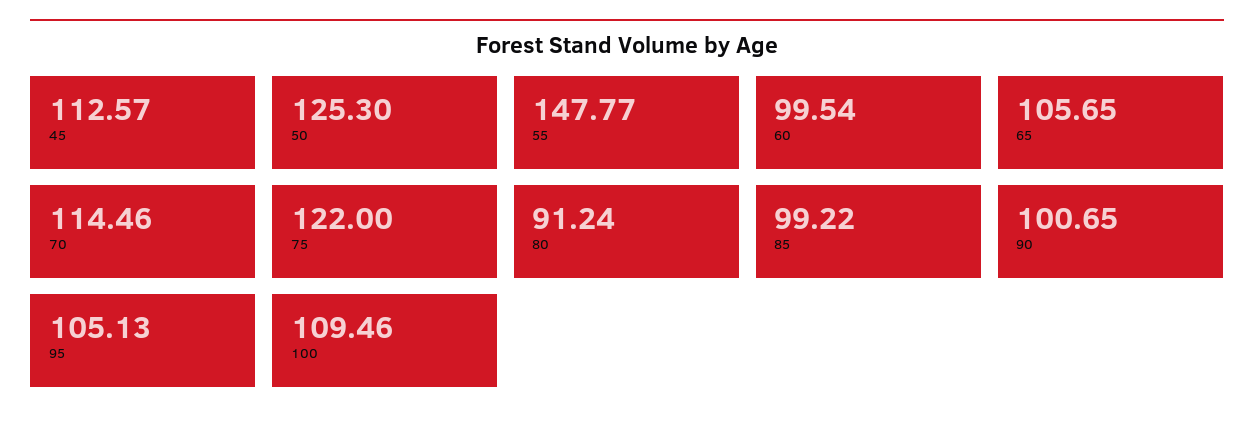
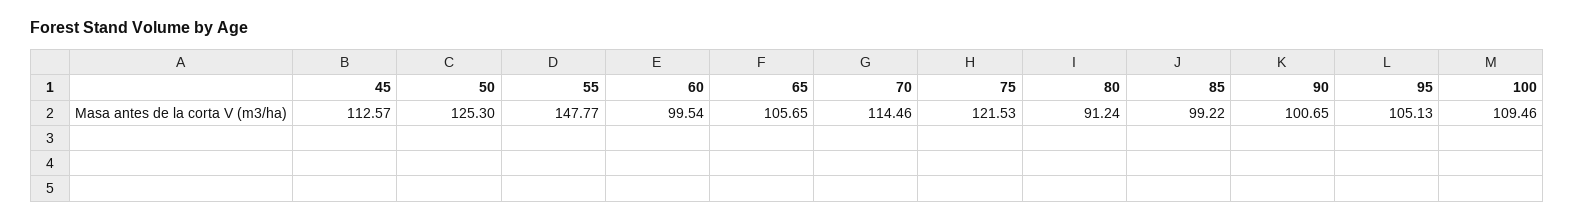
  {
    "45": 112.57,
    "50": 125.3,
    "55": 147.77,
    "60": 99.54,
    "65": 105.65,
    "70": 114.46,
-   "75": 122,
+   "75": 121.53,
    "80": 91.24,
    "85": 99.22,
    "90": 100.65,
    "95": 105.13,
    "100": 109.46
  }

